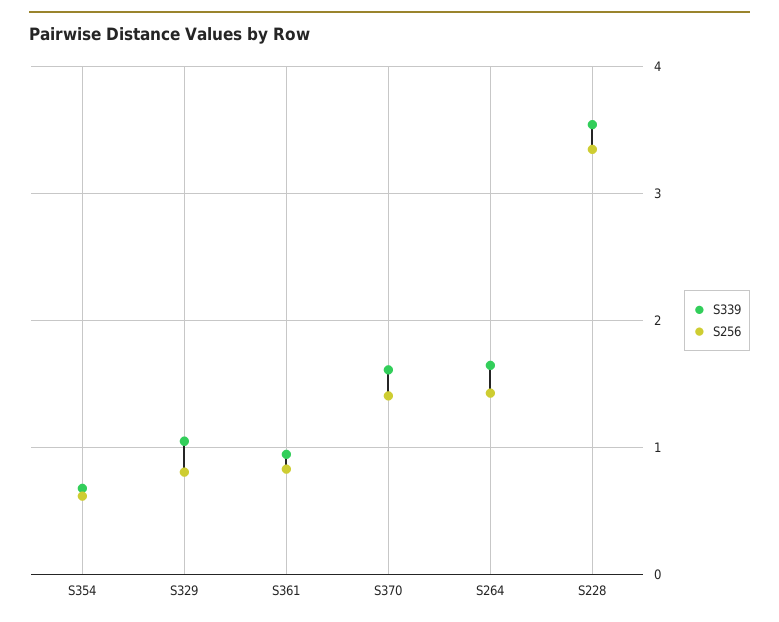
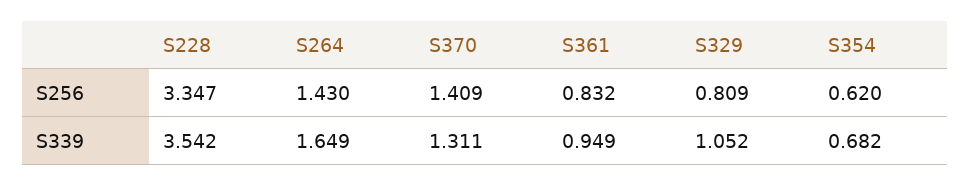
  {
    "S339": {
      "S354": 0.682,
      "S329": 1.052,
      "S361": 0.949,
-     "S370": 1.6,
+     "S370": 1.311,
      "S264": 1.649,
      "S228": 3.542
    },
    "S256": {
      "S354": 0.62,
      "S329": 0.809,
      "S361": 0.832,
      "S370": 1.409,
      "S264": 1.43,
      "S228": 3.347
    }
  }

